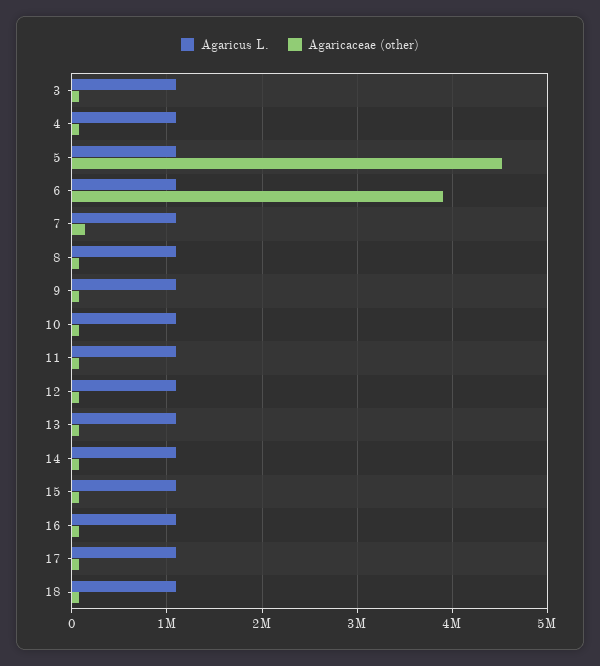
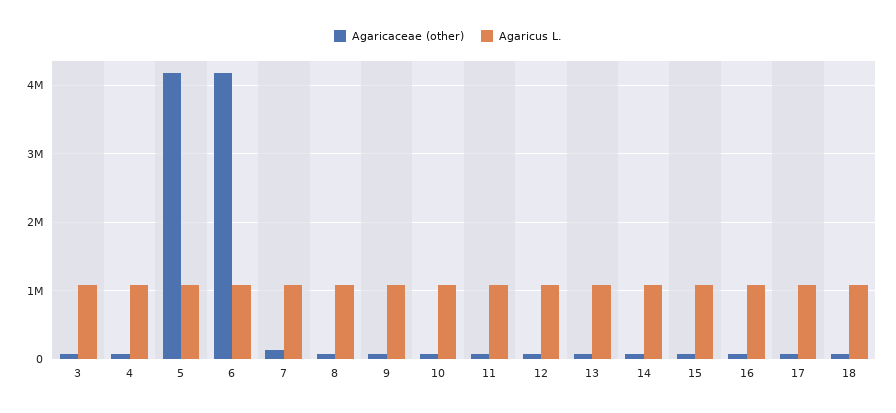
  {
    "Agaricus L.": {
      "3": 1100000,
      "4": 1100000,
      "5": 1100000,
      "6": 1100000,
      "7": 1100000,
      "8": 1100000,
      "9": 1100000,
      "10": 1100000,
      "11": 1100000,
      "12": 1100000,
      "13": 1100000,
      "14": 1100000,
      "15": 1100000,
      "16": 1100000,
      "17": 1100000,
      "18": 1100000
    },
    "Agaricaceae (other)": {
      "3": 100000,
      "4": 100000,
-     "5": 4500000,
+     "5": 4200000,
-     "6": 3900000,
+     "6": 4200000,
      "7": 100000,
      "8": 100000,
      "9": 100000,
      "10": 100000,
      "11": 100000,
      "12": 100000,
      "13": 100000,
      "14": 100000,
      "15": 100000,
      "16": 100000,
      "17": 100000,
      "18": 100000
    }
  }

